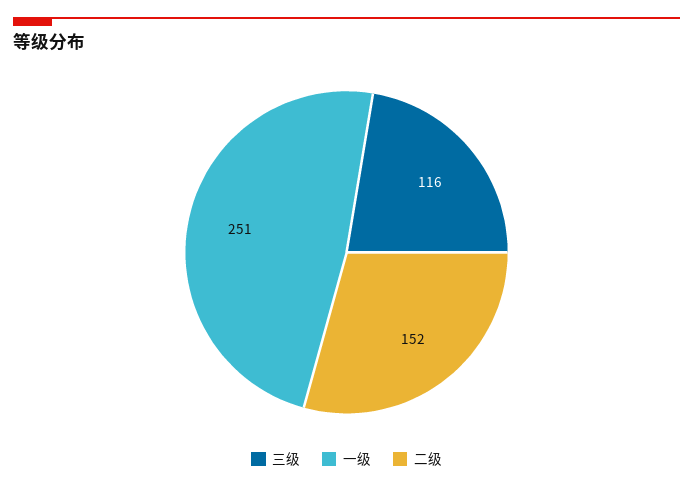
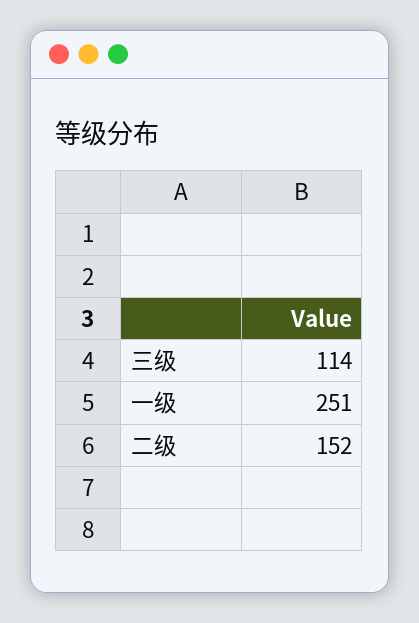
  {
-   "三级": 116,
+   "三级": 114,
    "一级": 251,
    "二级": 152
  }

